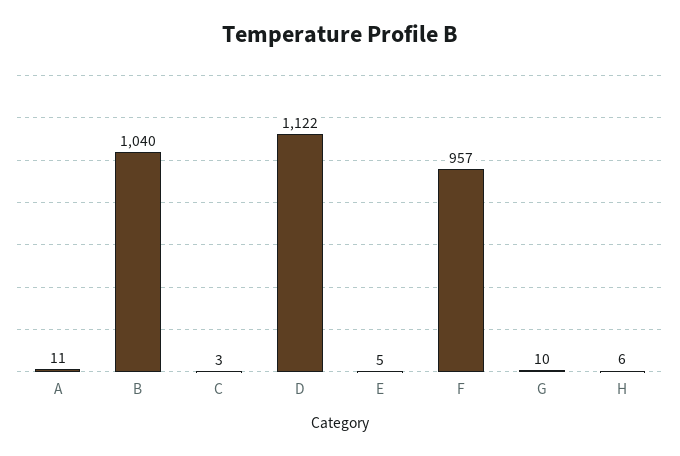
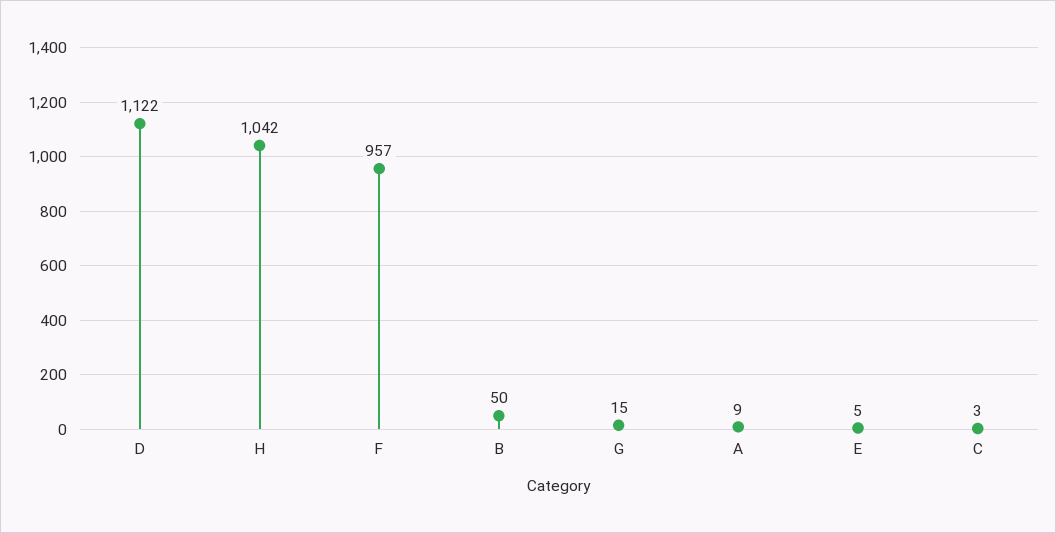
  {
-   "A": 11,
+   "A": 9,
-   "B": 1040,
+   "B": 50,
    "C": 3,
    "D": 1122,
    "E": 5,
    "F": 957,
-   "G": 10,
+   "G": 15,
-   "H": 6
+   "H": 1042
  }

